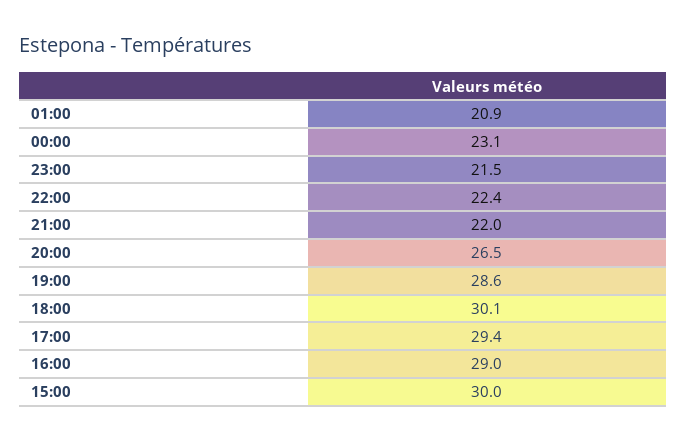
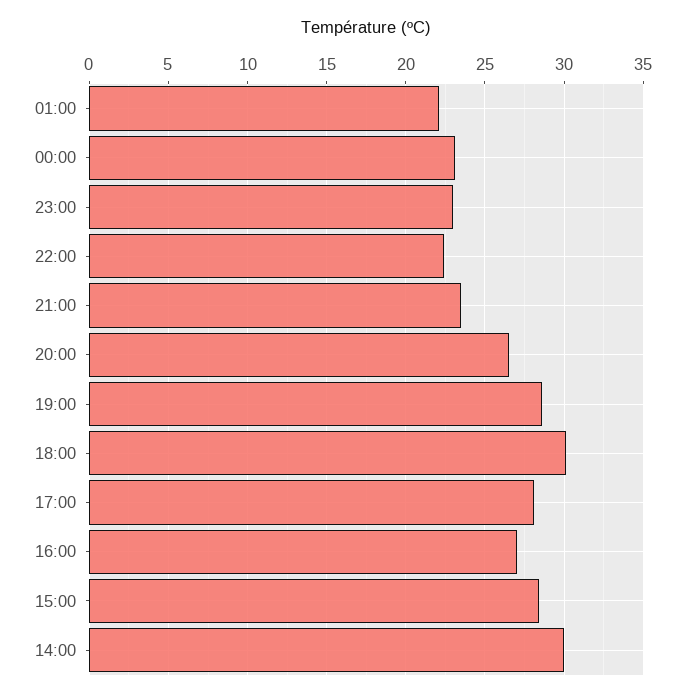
  {
-   "01:00": 20.9,
+   "01:00": 22,
    "00:00": 23.1,
-   "23:00": 21.5,
+   "23:00": 23,
    "22:00": 22.4,
-   "21:00": 22,
+   "21:00": 23.5,
    "20:00": 26.5,
    "19:00": 28.6,
    "18:00": 30.1,
-   "17:00": 29.4,
+   "17:00": 28,
-   "16:00": 29,
+   "16:00": 27,
-   "15:00": 30
+   "15:00": 28.5,
+   "14:00": 30
  }

